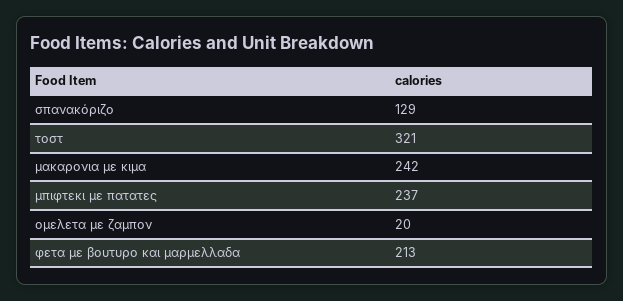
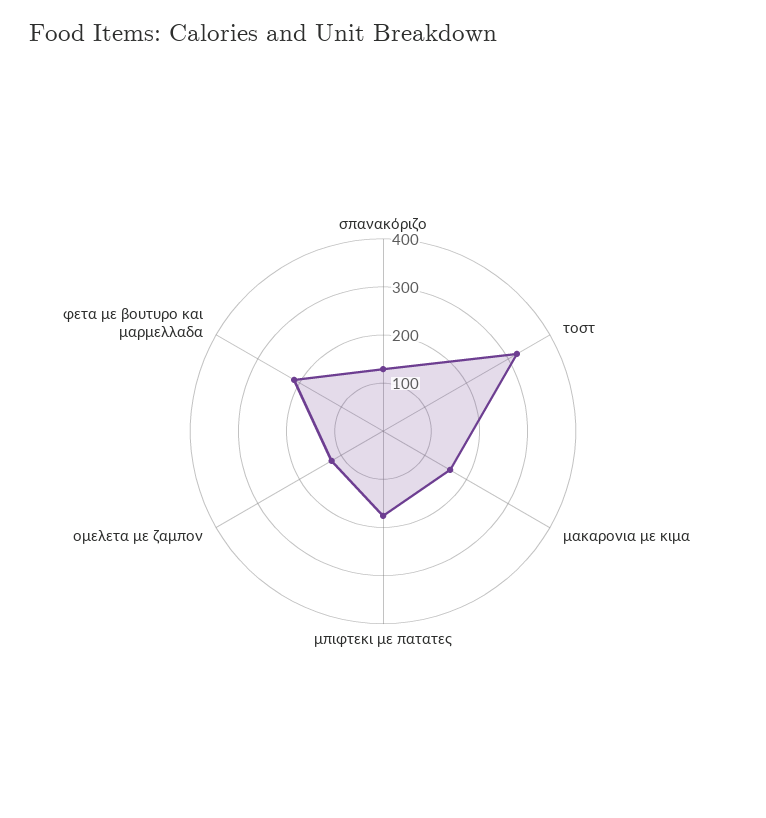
  {
    "σπανακόριζο": 129,
    "τοστ": 321,
-   "μακαρονια με κιμα": 242,
+   "μακαρονια με κιμα": 160,
-   "μπιφτεκι με πατατες": 237,
+   "μπιφτεκι με πατατες": 180,
-   "ομελετα με ζαμπον": 20,
+   "ομελετα με ζαμπον": 120,
    "φετα με βουτυρο και μαρμελλαδα": 213
  }

